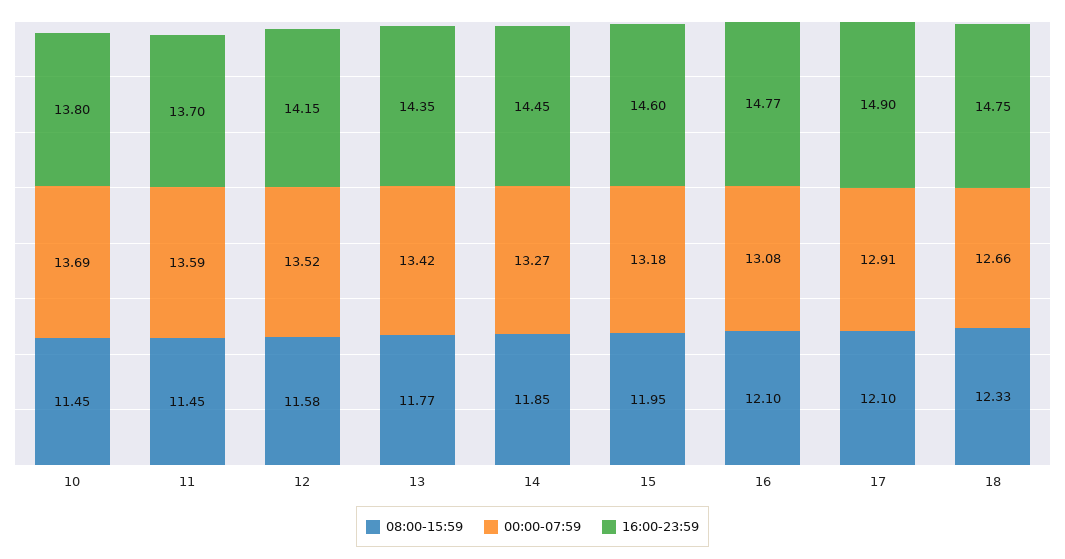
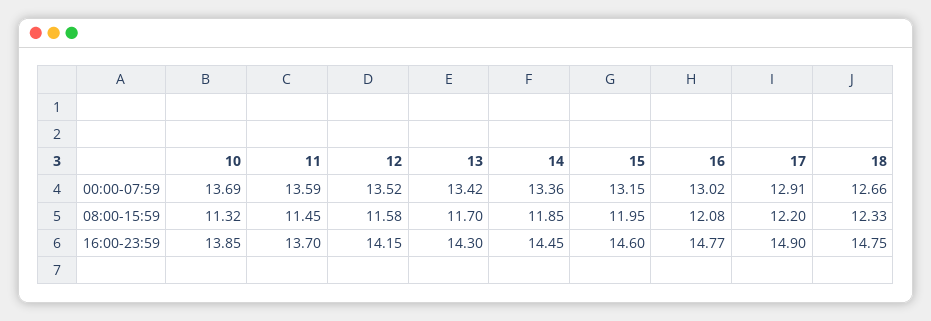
  {
    "08:00-15:59": {
-     "10": 11.45,
+     "10": 11.32,
      "11": 11.45,
      "12": 11.58,
-     "13": 11.77,
+     "13": 11.7,
      "14": 11.85,
      "15": 11.95,
-     "16": 12.1,
+     "16": 12.08,
-     "17": 12.1,
+     "17": 12.2,
      "18": 12.33
    },
    "00:00-07:59": {
      "10": 13.69,
      "11": 13.59,
      "12": 13.52,
      "13": 13.42,
-     "14": 13.27,
+     "14": 13.36,
-     "15": 13.18,
+     "15": 13.15,
-     "16": 13.08,
+     "16": 13.02,
      "17": 12.91,
      "18": 12.66
    },
    "16:00-23:59": {
-     "10": 13.8,
+     "10": 13.85,
      "11": 13.7,
      "12": 14.15,
-     "13": 14.35,
+     "13": 14.3,
      "14": 14.45,
      "15": 14.6,
      "16": 14.77,
      "17": 14.9,
      "18": 14.75
    }
  }

